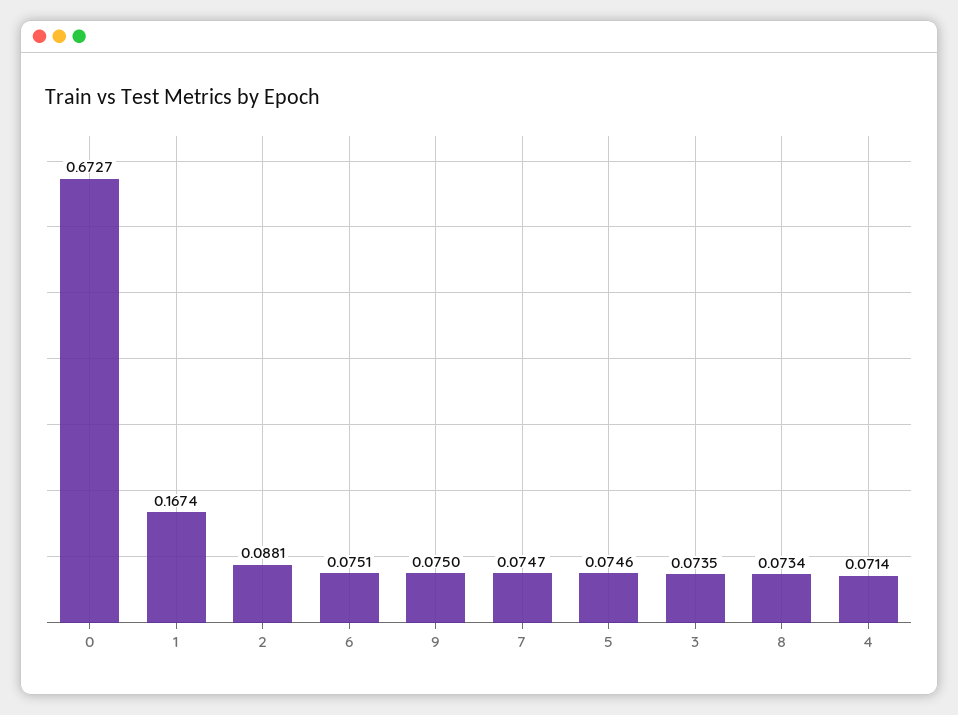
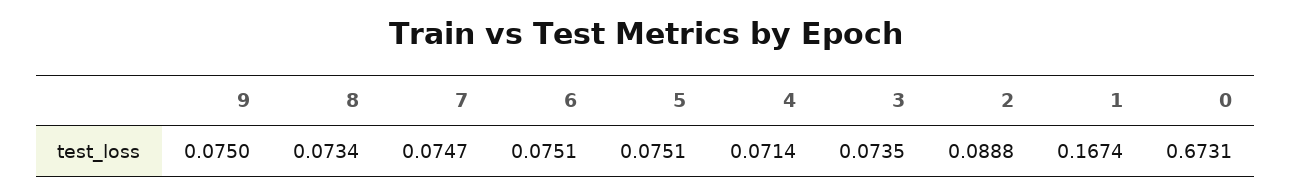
  {
-   "0": 0.6727,
+   "0": 0.6731,
    "1": 0.1674,
-   "2": 0.0881,
+   "2": 0.0888,
    "6": 0.0751,
    "9": 0.075,
    "7": 0.0747,
-   "5": 0.0746,
+   "5": 0.0751,
    "3": 0.0735,
    "8": 0.0734,
    "4": 0.0714
  }

